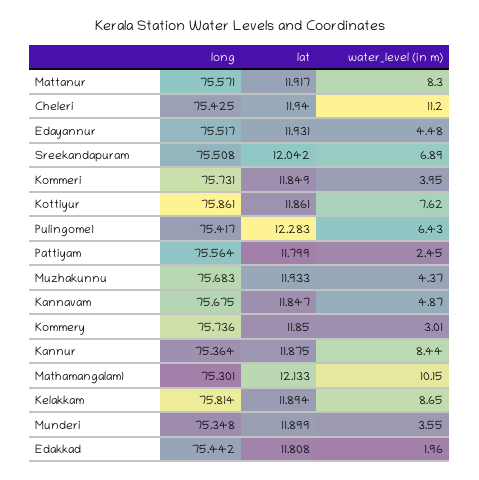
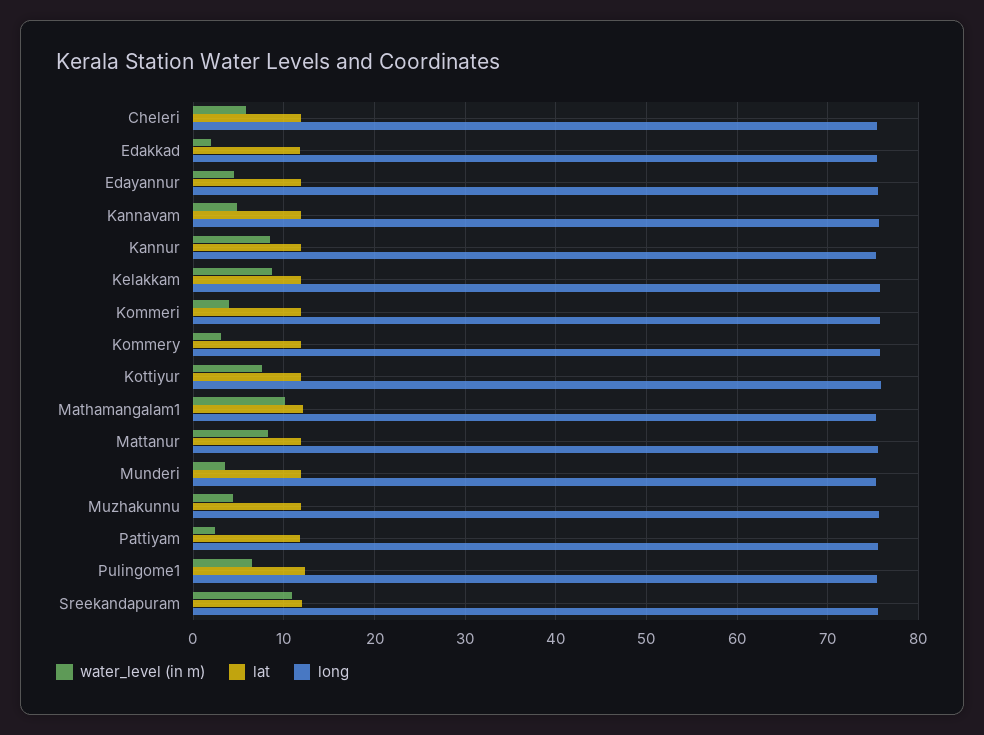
  {
    "long": {
      "Mattanur": 75.571,
      "Cheleri": 75.425,
      "Edayannur": 75.517,
      "Sreekandapuram": 75.508,
      "Kommeri": 75.731,
      "Kottiyur": 75.861,
      "Pulingome1": 75.417,
      "Pattiyam": 75.564,
      "Muzhakunnu": 75.683,
      "Kannavam": 75.675,
      "Kommery": 75.736,
      "Kannur": 75.364,
      "Mathamangalam1": 75.301,
      "Kelakkam": 75.814,
      "Munderi": 75.348,
      "Edakkad": 75.442
    },
    "lat": {
      "Mattanur": 11.917,
      "Cheleri": 11.94,
      "Edayannur": 11.931,
      "Sreekandapuram": 12.042,
      "Kommeri": 11.849,
      "Kottiyur": 11.861,
      "Pulingome1": 12.283,
      "Pattiyam": 11.799,
      "Muzhakunnu": 11.933,
      "Kannavam": 11.847,
      "Kommery": 11.85,
      "Kannur": 11.875,
      "Mathamangalam1": 12.133,
      "Kelakkam": 11.894,
      "Munderi": 11.899,
      "Edakkad": 11.808
    },
    "water_level (in m)": {
      "Mattanur": 8.3,
-     "Cheleri": 11.2,
+     "Cheleri": 6,
      "Edayannur": 4.48,
-     "Sreekandapuram": 6.89,
+     "Sreekandapuram": 11,
      "Kommeri": 3.95,
      "Kottiyur": 7.62,
      "Pulingome1": 6.43,
      "Pattiyam": 2.45,
      "Muzhakunnu": 4.37,
      "Kannavam": 4.87,
      "Kommery": 3.01,
      "Kannur": 8.44,
      "Mathamangalam1": 10.15,
      "Kelakkam": 8.65,
      "Munderi": 3.55,
      "Edakkad": 1.96
    }
  }

